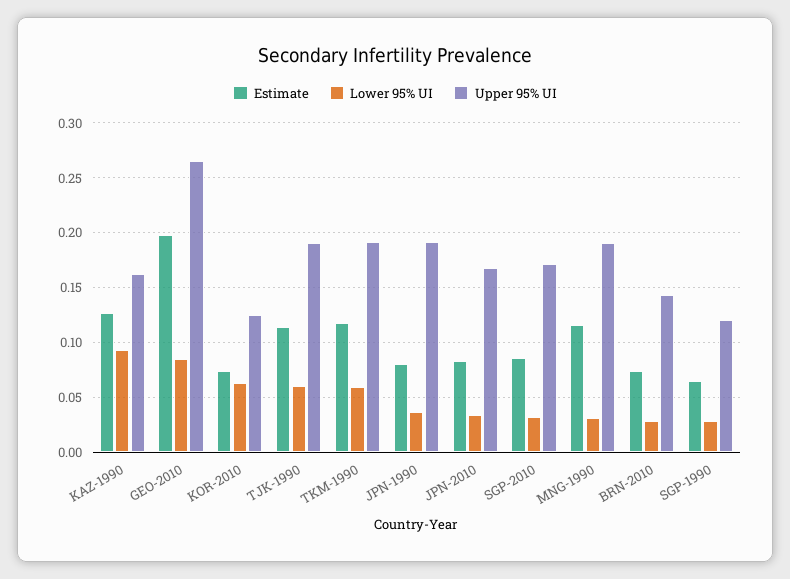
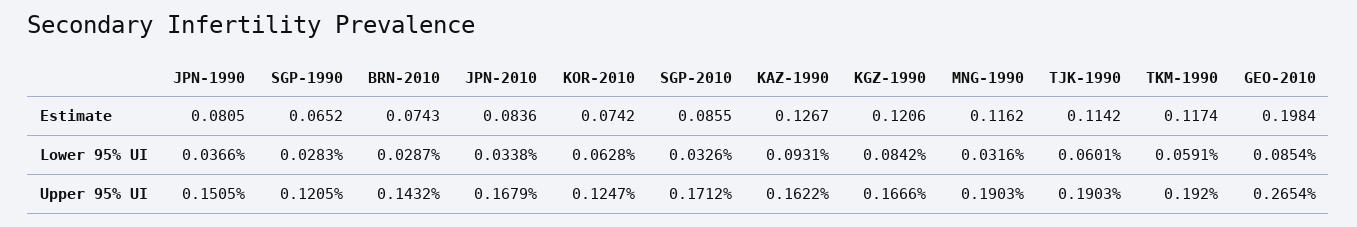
  {
    "Estimate": {
      "KAZ-1990": 0.1267,
      "GEO-2010": 0.1984,
      "KOR-2010": 0.0742,
      "TJK-1990": 0.1142,
      "TKM-1990": 0.1174,
      "JPN-1990": 0.0805,
      "JPN-2010": 0.0836,
      "SGP-2010": 0.0855,
      "MNG-1990": 0.1162,
      "BRN-2010": 0.0743,
-     "SGP-1990": 0.0652
+     "SGP-1990": 0.0652,
+     "KGZ-1990": 0.1206
    },
    "Lower 95% UI": {
      "KAZ-1990": 0.0931,
      "GEO-2010": 0.0854,
      "KOR-2010": 0.0628,
      "TJK-1990": 0.0601,
      "TKM-1990": 0.0591,
      "JPN-1990": 0.0366,
      "JPN-2010": 0.0338,
      "SGP-2010": 0.0326,
      "MNG-1990": 0.0316,
      "BRN-2010": 0.0287,
-     "SGP-1990": 0.0283
+     "SGP-1990": 0.0283,
+     "KGZ-1990": 0.0842
    },
    "Upper 95% UI": {
      "KAZ-1990": 0.1622,
      "GEO-2010": 0.2654,
      "KOR-2010": 0.1247,
      "TJK-1990": 0.1903,
      "TKM-1990": 0.192,
-     "JPN-1990": 0.19,
+     "JPN-1990": 0.1505,
      "JPN-2010": 0.1679,
      "SGP-2010": 0.1712,
      "MNG-1990": 0.1903,
      "BRN-2010": 0.1432,
-     "SGP-1990": 0.1205
+     "SGP-1990": 0.1205,
+     "KGZ-1990": 0.1666
    }
  }

